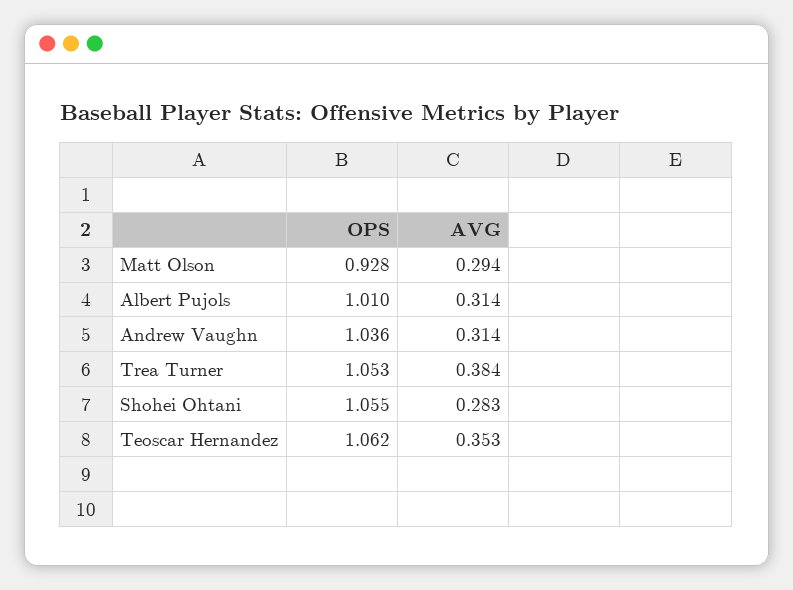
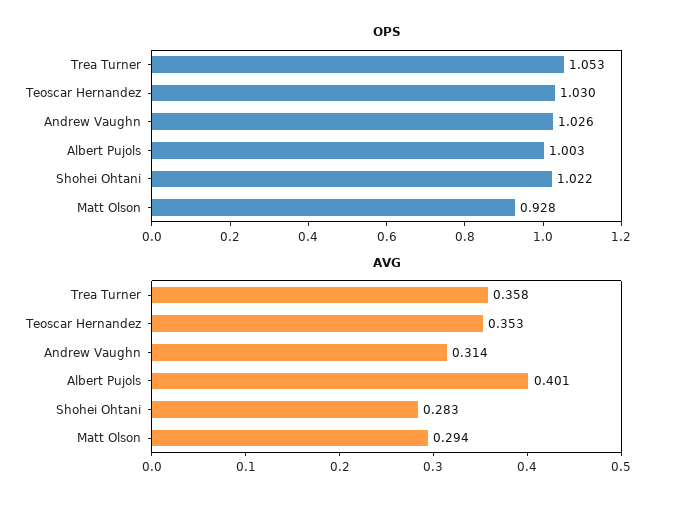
  {
    "OPS": {
      "Matt Olson": 0.928,
-     "Albert Pujols": 1.01,
+     "Albert Pujols": 1.003,
-     "Andrew Vaughn": 1.036,
+     "Andrew Vaughn": 1.026,
      "Trea Turner": 1.053,
-     "Shohei Ohtani": 1.055,
+     "Shohei Ohtani": 1.022,
-     "Teoscar Hernandez": 1.062
+     "Teoscar Hernandez": 1.03
    },
    "AVG": {
      "Matt Olson": 0.294,
-     "Albert Pujols": 0.314,
+     "Albert Pujols": 0.401,
      "Andrew Vaughn": 0.314,
-     "Trea Turner": 0.384,
+     "Trea Turner": 0.358,
      "Shohei Ohtani": 0.283,
      "Teoscar Hernandez": 0.353
    }
  }

